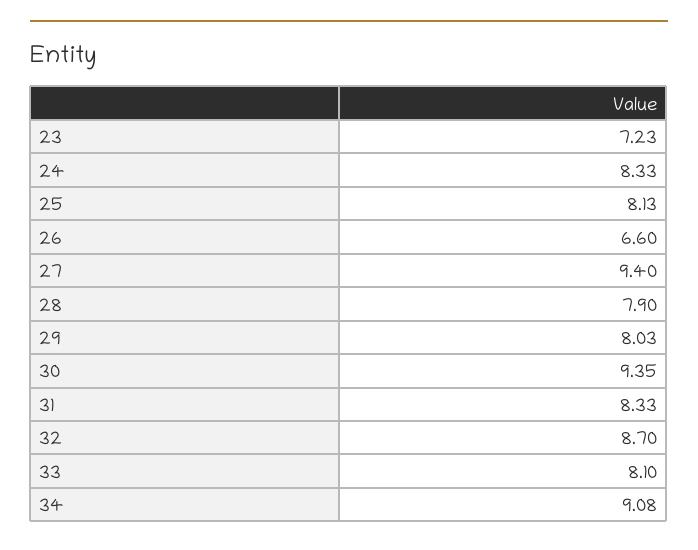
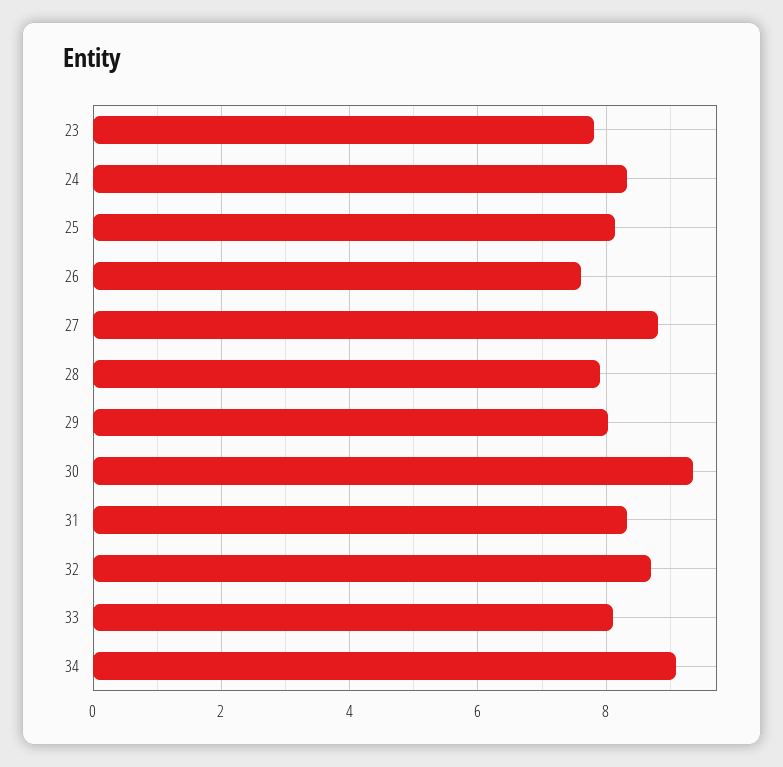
  {
-   "23": 7.23,
+   "23": 7.8,
    "24": 8.33,
    "25": 8.13,
-   "26": 6.6,
+   "26": 7.6,
-   "27": 9.4,
+   "27": 8.8,
    "28": 7.9,
    "29": 8.03,
    "30": 9.35,
    "31": 8.33,
    "32": 8.7,
    "33": 8.1,
    "34": 9.08
  }

